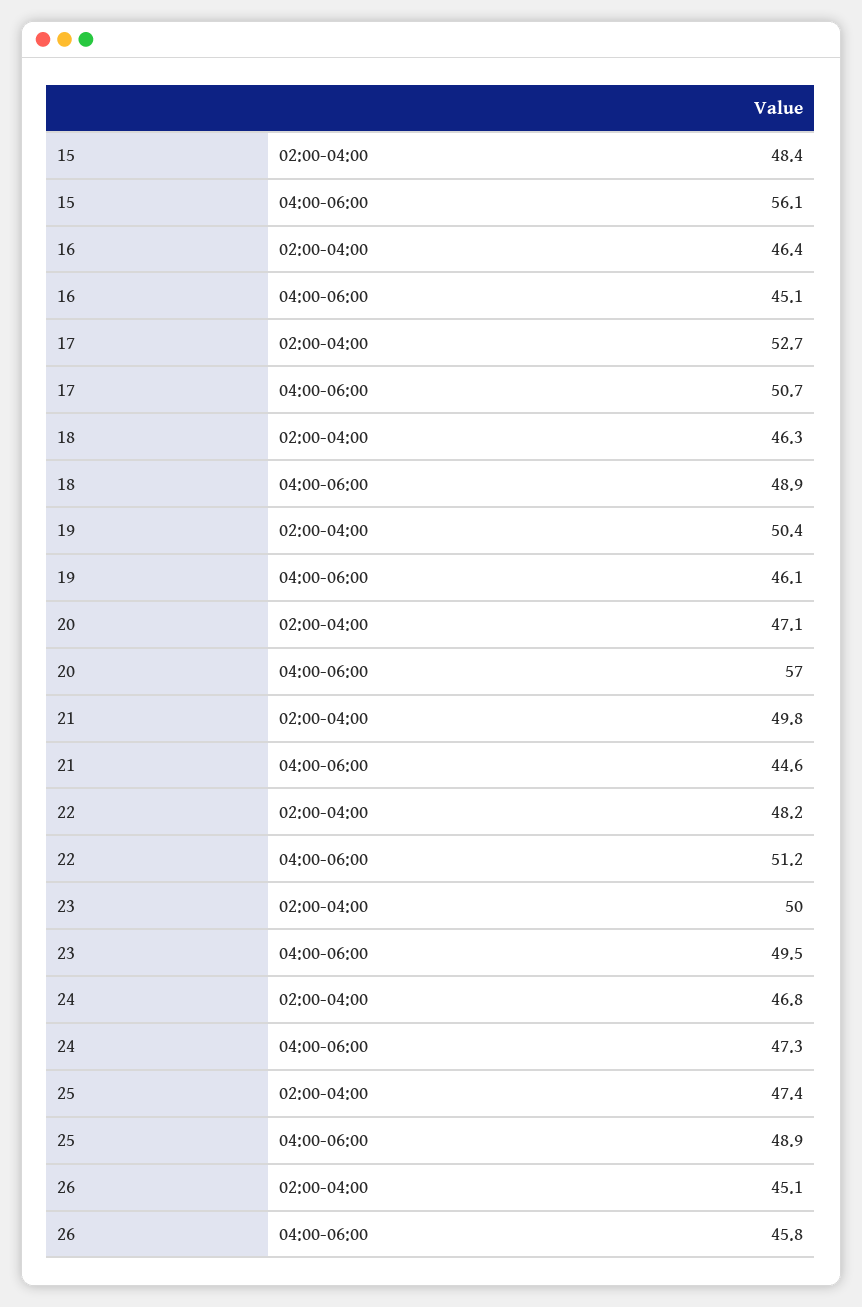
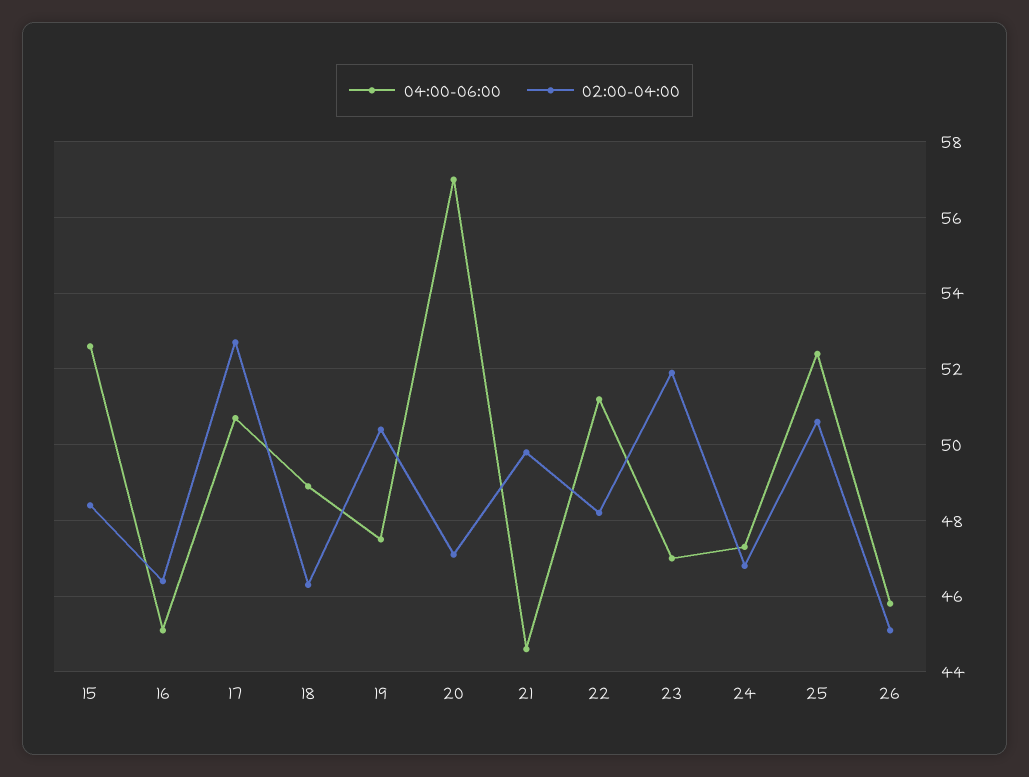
  {
    "02:00-04:00": {
      "15": 48.4,
      "16": 46.4,
      "17": 52.7,
      "18": 46.3,
      "19": 50.4,
      "20": 47.1,
      "21": 49.8,
      "22": 48.2,
-     "23": 50,
+     "23": 52,
      "24": 46.8,
-     "25": 47.4,
+     "25": 50.5,
      "26": 45.1
    },
    "04:00-06:00": {
-     "15": 56.1,
+     "15": 52.5,
      "16": 45.1,
      "17": 50.7,
      "18": 48.9,
-     "19": 46.1,
+     "19": 47.5,
      "20": 57,
      "21": 44.6,
      "22": 51.2,
-     "23": 49.5,
+     "23": 47,
      "24": 47.3,
-     "25": 48.9,
+     "25": 52.5,
      "26": 45.8
    }
  }

